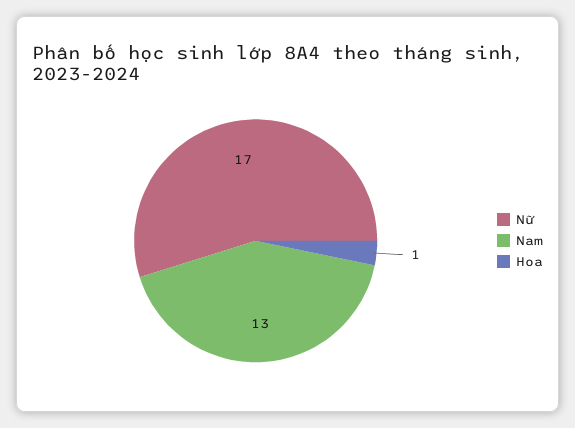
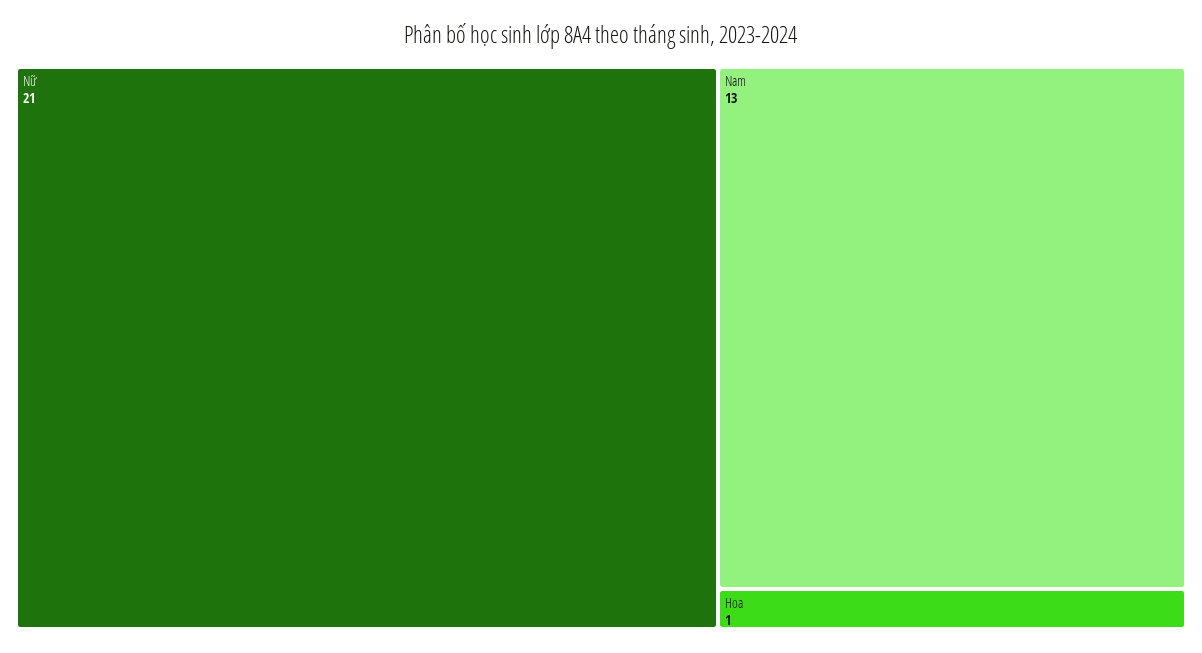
  {
-   "Nữ": 17,
+   "Nữ": 21,
    "Nam": 13,
    "Hoa": 1
  }

